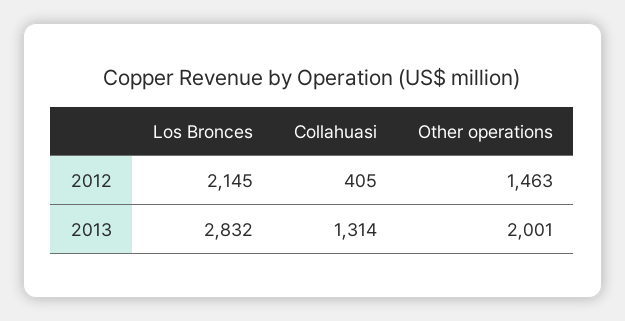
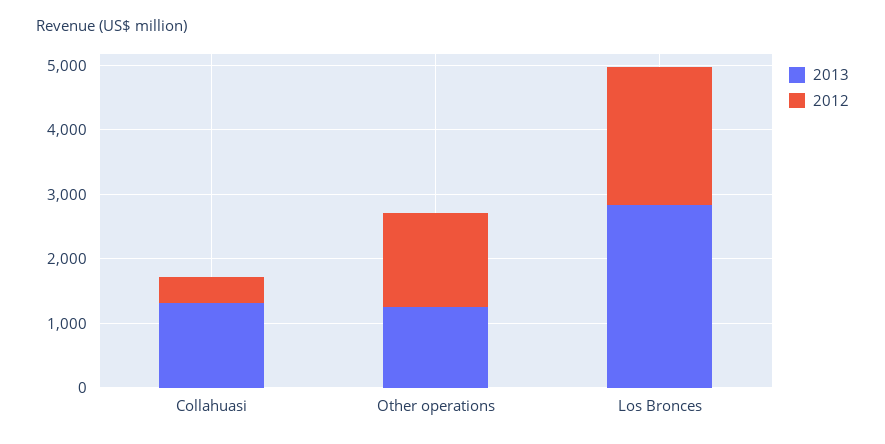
  {
    "2012": {
      "Los Bronces": 2145,
      "Collahuasi": 405,
      "Other operations": 1463
    },
    "2013": {
      "Los Bronces": 2832,
      "Collahuasi": 1314,
-     "Other operations": 2001
+     "Other operations": 1200
    }
  }

